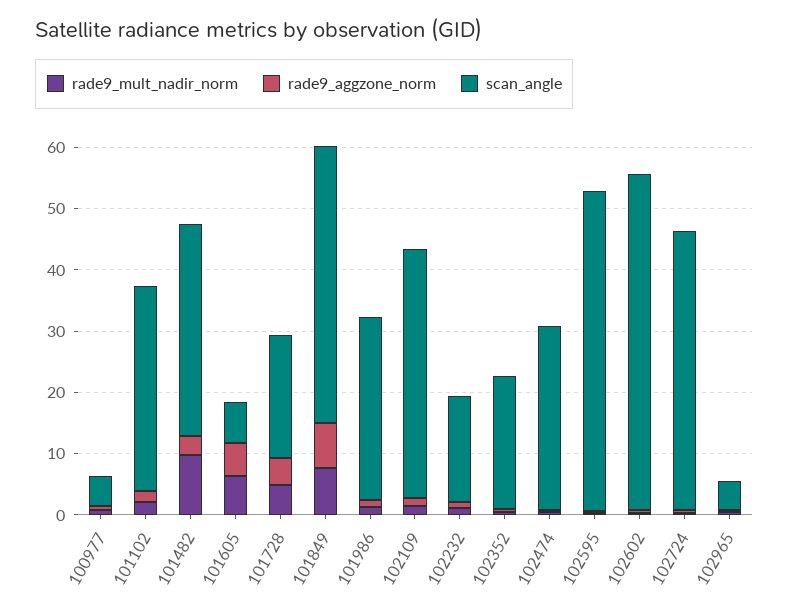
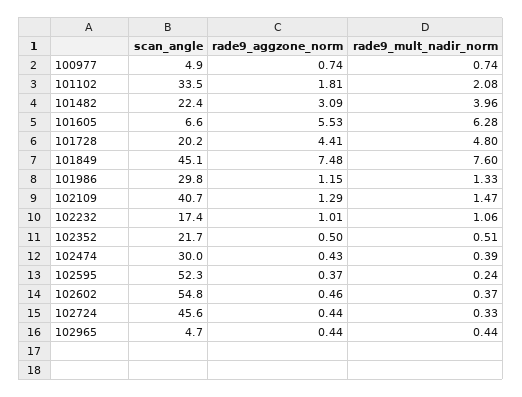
  {
    "rade9_mult_nadir_norm": {
      "100977": 0.74,
      "101102": 2.08,
-     "101482": 10,
+     "101482": 3.96,
      "101605": 6.28,
      "101728": 4.8,
      "101849": 7.6,
      "101986": 1.33,
      "102109": 1.47,
      "102232": 1.06,
      "102352": 0.51,
      "102474": 0.39,
      "102595": 0.24,
      "102602": 0.37,
      "102724": 0.33,
      "102965": 0.44
    },
    "rade9_aggzone_norm": {
      "100977": 0.74,
      "101102": 1.81,
      "101482": 3.09,
      "101605": 5.53,
      "101728": 4.41,
      "101849": 7.48,
      "101986": 1.15,
      "102109": 1.29,
      "102232": 1.01,
      "102352": 0.5,
      "102474": 0.43,
      "102595": 0.37,
      "102602": 0.46,
      "102724": 0.44,
      "102965": 0.44
    },
    "scan_angle": {
      "100977": 4.9,
      "101102": 33.5,
-     "101482": 34,
+     "101482": 22.4,
      "101605": 6.6,
      "101728": 20.2,
      "101849": 45.1,
      "101986": 29.8,
      "102109": 40.7,
      "102232": 17.4,
      "102352": 21.7,
      "102474": 30,
      "102595": 52.3,
      "102602": 54.8,
      "102724": 45.6,
      "102965": 4.7
    }
  }

